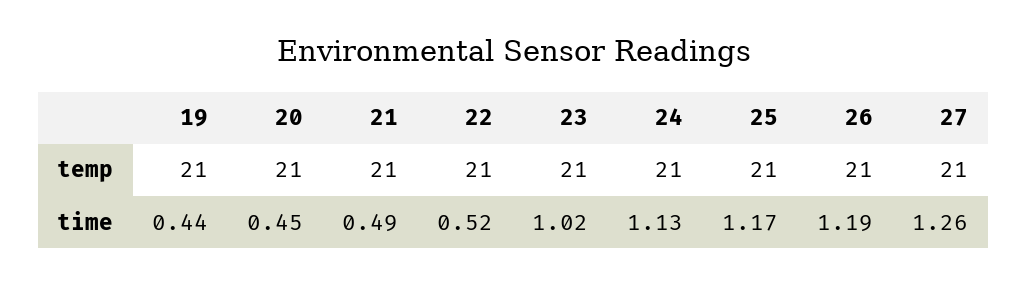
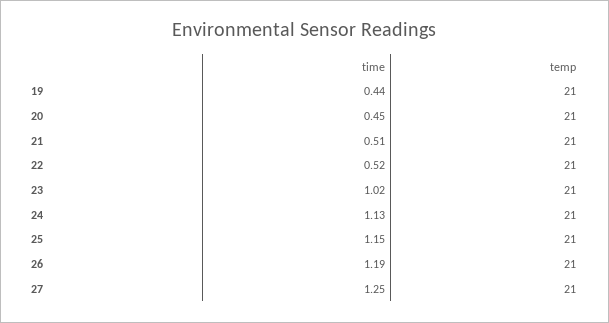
  {
    "19": {
      "temp": 21,
      "time": 0.44
    },
    "20": {
      "temp": 21,
      "time": 0.45
    },
    "21": {
      "temp": 21,
-     "time": 0.49
+     "time": 0.51
    },
    "22": {
      "temp": 21,
      "time": 0.52
    },
    "23": {
      "temp": 21,
      "time": 1.02
    },
    "24": {
      "temp": 21,
      "time": 1.13
    },
    "25": {
      "temp": 21,
-     "time": 1.17
+     "time": 1.15
    },
    "26": {
      "temp": 21,
      "time": 1.19
    },
    "27": {
      "temp": 21,
-     "time": 1.26
+     "time": 1.25
    }
  }

